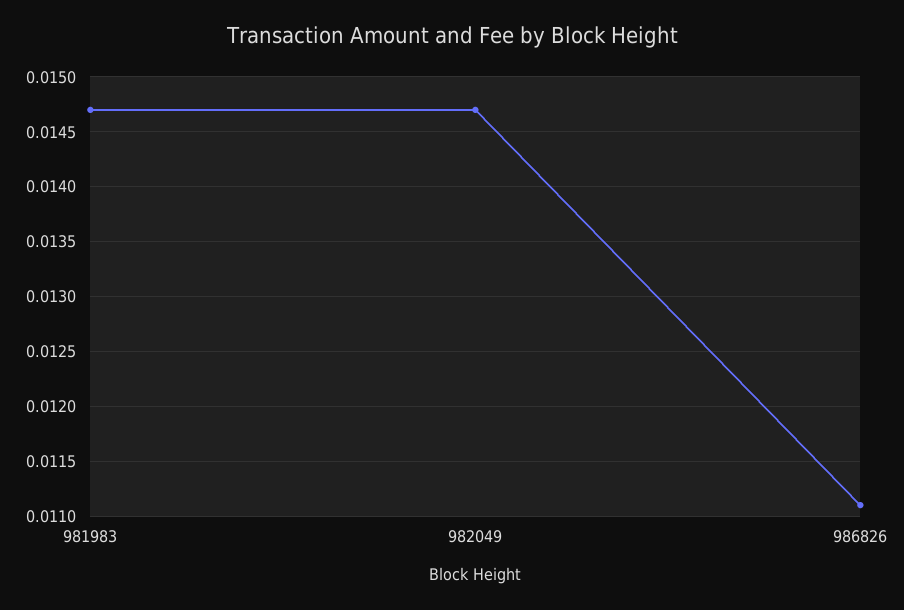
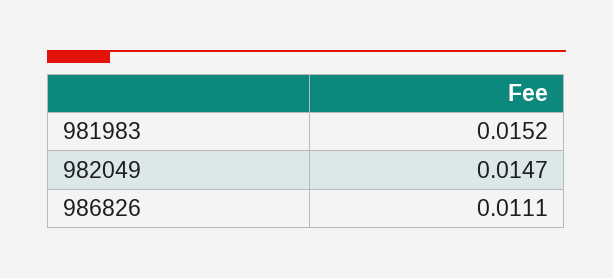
  {
-   "981983": 0.0147,
+   "981983": 0.0152,
    "982049": 0.0147,
    "986826": 0.0111
  }

